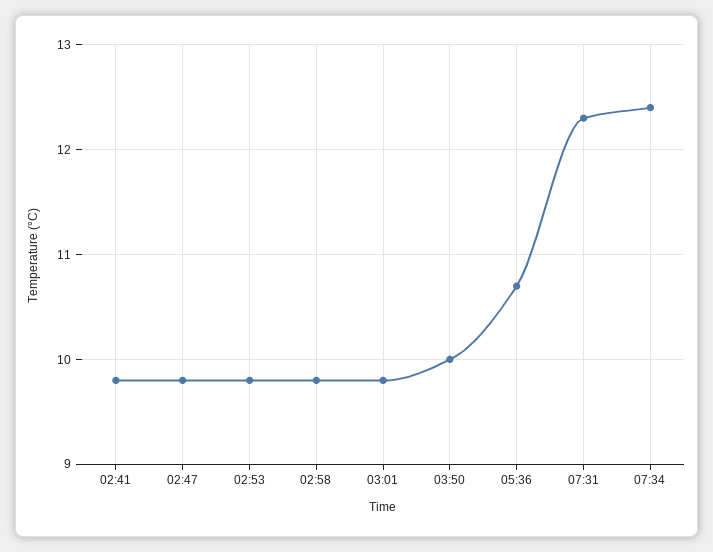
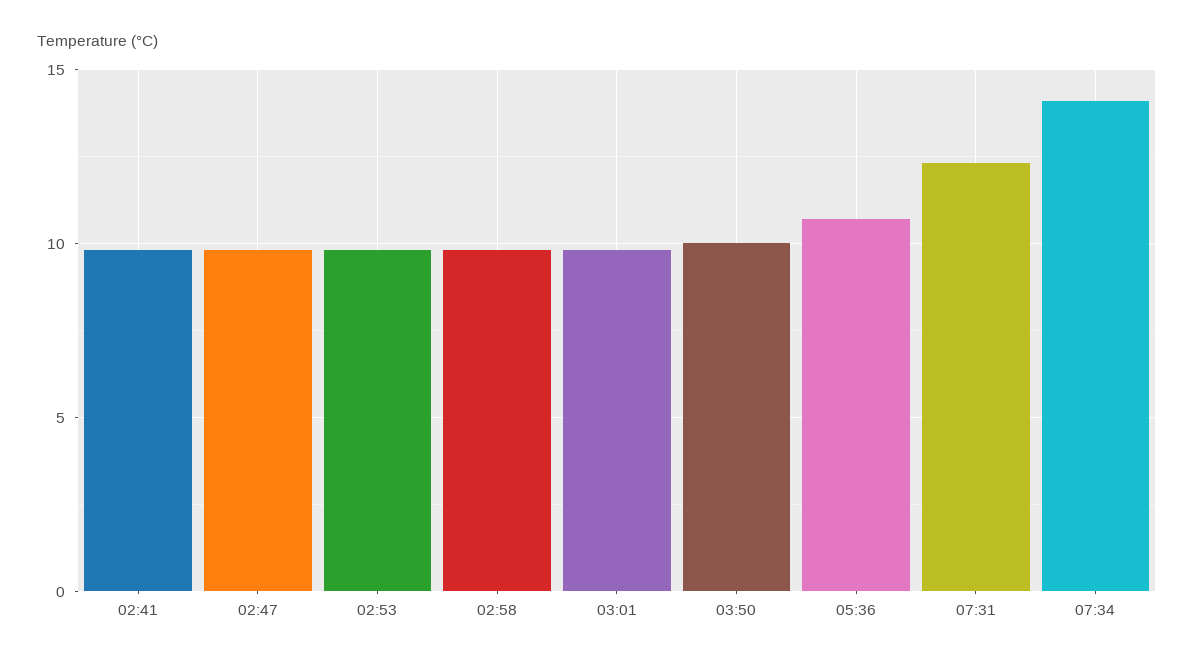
  {
    "02:41": 9.8,
    "02:47": 9.8,
    "02:53": 9.8,
    "02:58": 9.8,
    "03:01": 9.8,
    "03:50": 10,
    "05:36": 10.7,
    "07:31": 12.3,
-   "07:34": 12.4
+   "07:34": 14
  }

